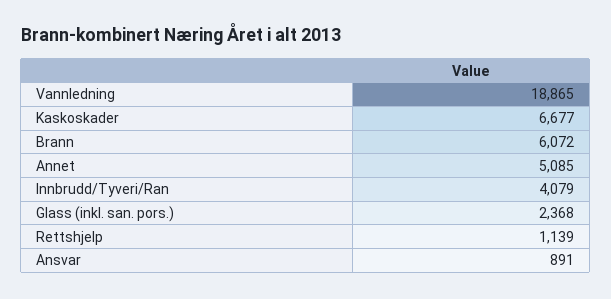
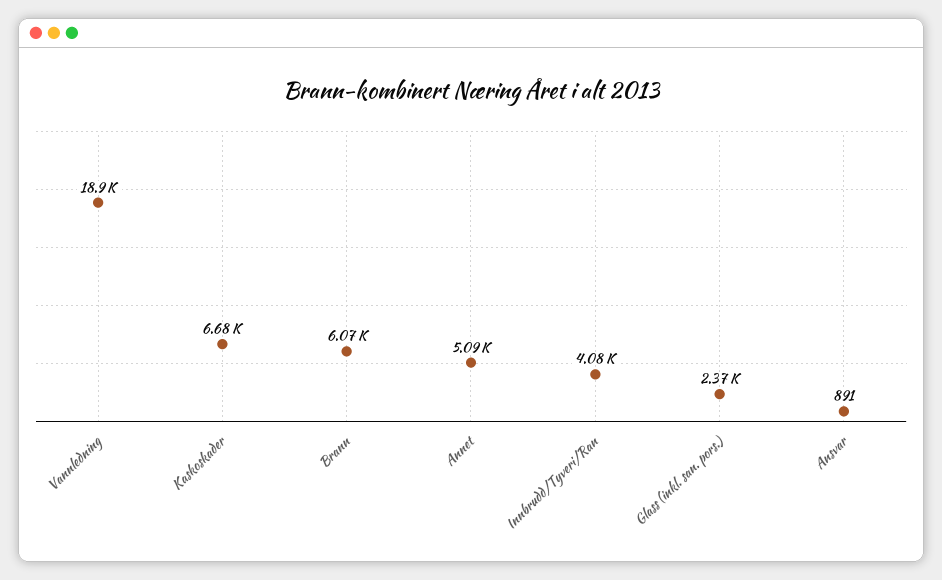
  {
    "Vannledning": 18865,
    "Kaskoskader": 6677,
    "Brann": 6072,
    "Annet": 5085,
    "Innbrudd/Tyveri/Ran": 4079,
    "Glass (inkl. san. pors.)": 2368,
-   "Rettshjelp": 1139,
    "Ansvar": 891
  }

